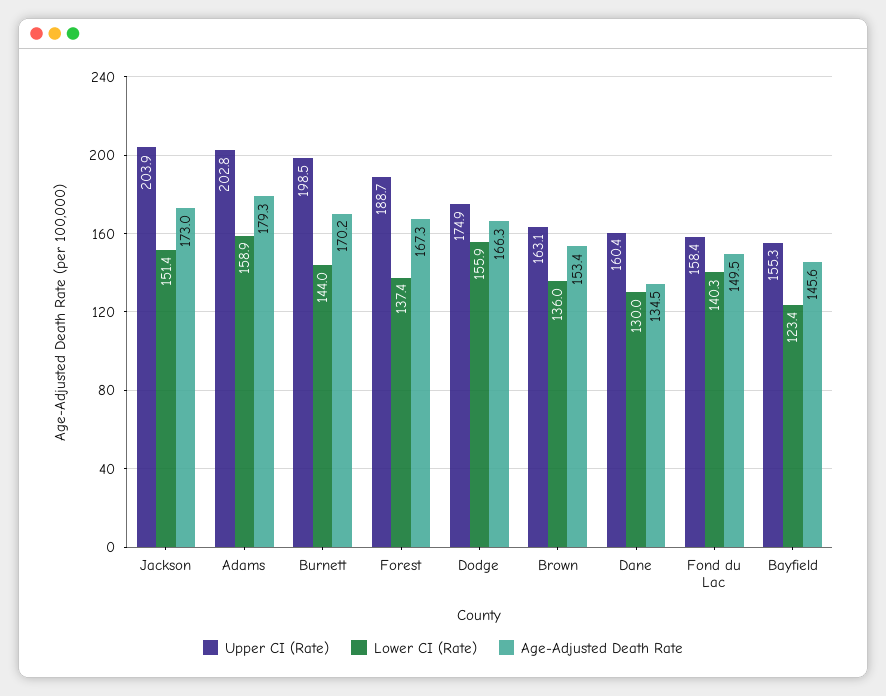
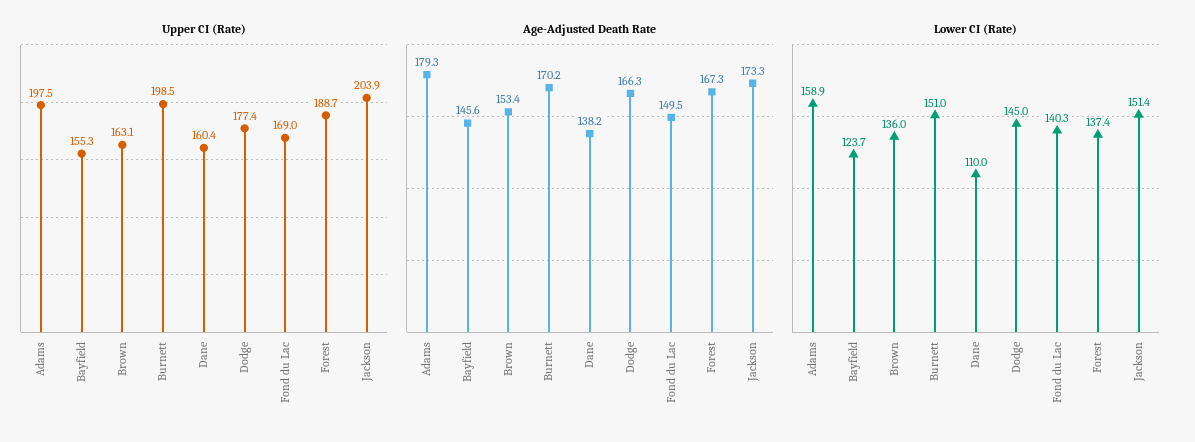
  {
    "Upper CI (Rate)": {
      "Jackson": 203.9,
-     "Adams": 202.8,
+     "Adams": 197.5,
      "Burnett": 198.5,
      "Forest": 188.7,
-     "Dodge": 174.9,
+     "Dodge": 177.4,
      "Brown": 163.1,
      "Dane": 160.4,
-     "Fond du Lac": 158.4,
+     "Fond du Lac": 169,
      "Bayfield": 155.3
    },
    "Lower CI (Rate)": {
      "Jackson": 151.4,
      "Adams": 158.9,
-     "Burnett": 144,
+     "Burnett": 151,
      "Forest": 137.4,
-     "Dodge": 155.9,
+     "Dodge": 145,
      "Brown": 136,
-     "Dane": 130,
+     "Dane": 110,
      "Fond du Lac": 140.3,
-     "Bayfield": 123.4
+     "Bayfield": 123.7
    },
    "Age-Adjusted Death Rate": {
-     "Jackson": 173,
+     "Jackson": 173.3,
      "Adams": 179.3,
      "Burnett": 170.2,
      "Forest": 167.3,
      "Dodge": 166.3,
      "Brown": 153.4,
-     "Dane": 134.5,
+     "Dane": 138.2,
      "Fond du Lac": 149.5,
      "Bayfield": 145.6
    }
  }

